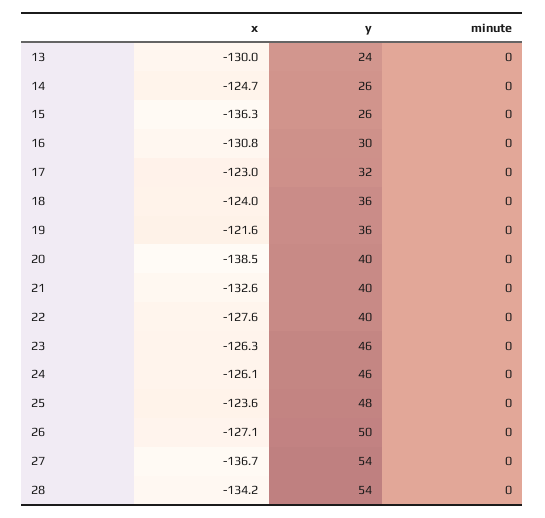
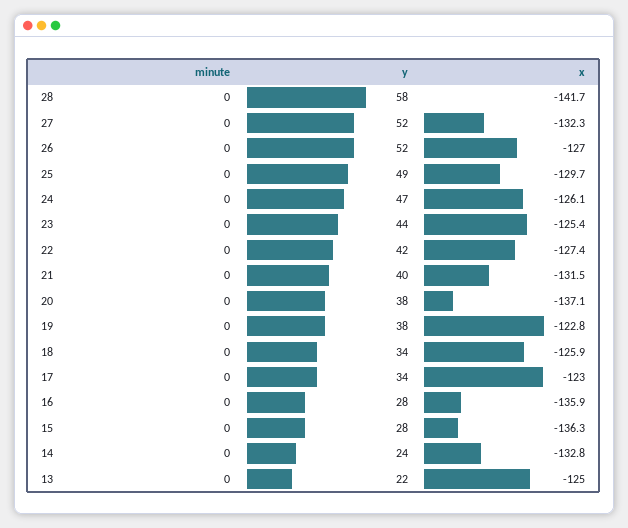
  {
    "x": {
-     "13": -130,
+     "13": -125,
-     "14": -124.7,
+     "14": -132.8,
      "15": -136.3,
-     "16": -130.8,
+     "16": -135.9,
      "17": -123,
-     "18": -124,
+     "18": -125.9,
-     "19": -121.6,
+     "19": -122.8,
-     "20": -138.5,
+     "20": -137.1,
-     "21": -132.6,
+     "21": -131.5,
-     "22": -127.6,
+     "22": -127.4,
-     "23": -126.3,
+     "23": -125.4,
      "24": -126.1,
-     "25": -123.6,
+     "25": -129.7,
-     "26": -127.1,
+     "26": -127,
-     "27": -136.7,
+     "27": -132.3,
-     "28": -134.2
+     "28": -141.7
    },
    "y": {
-     "13": 24,
+     "13": 22,
-     "14": 26,
+     "14": 24,
-     "15": 26,
+     "15": 28,
-     "16": 30,
+     "16": 28,
-     "17": 32,
+     "17": 34,
-     "18": 36,
+     "18": 34,
-     "19": 36,
+     "19": 38,
-     "20": 40,
+     "20": 38,
      "21": 40,
-     "22": 40,
+     "22": 42,
-     "23": 46,
+     "23": 44,
-     "24": 46,
+     "24": 47,
-     "25": 48,
+     "25": 49,
-     "26": 50,
+     "26": 52,
-     "27": 54,
+     "27": 52,
-     "28": 54
+     "28": 58
    },
    "minute": {
      "13": 0,
      "14": 0,
      "15": 0,
      "16": 0,
      "17": 0,
      "18": 0,
      "19": 0,
      "20": 0,
      "21": 0,
      "22": 0,
      "23": 0,
      "24": 0,
      "25": 0,
      "26": 0,
      "27": 0,
      "28": 0
    }
  }

